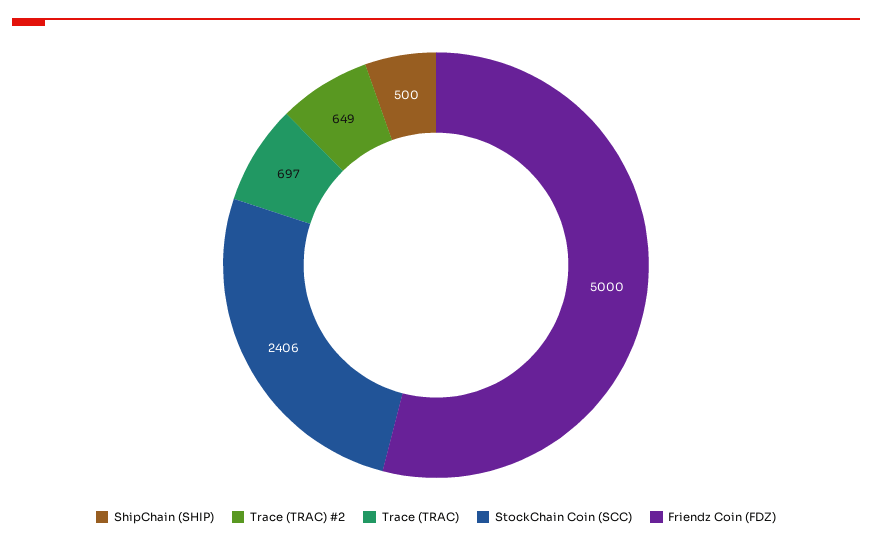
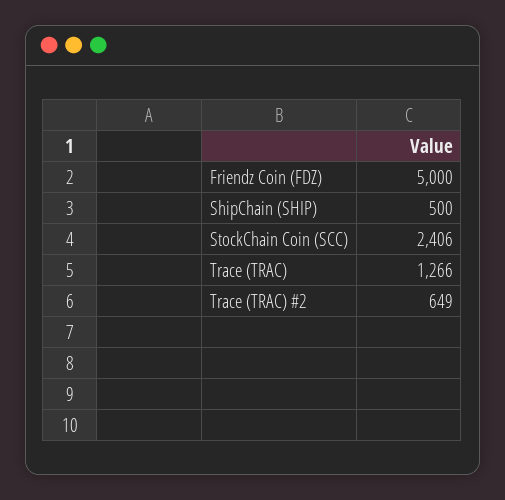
  {
    "ShipChain (SHIP)": 500,
    "Trace (TRAC) #2": 649,
-   "Trace (TRAC)": 697,
+   "Trace (TRAC)": 1266,
    "StockChain Coin (SCC)": 2406,
    "Friendz Coin (FDZ)": 5000
  }

